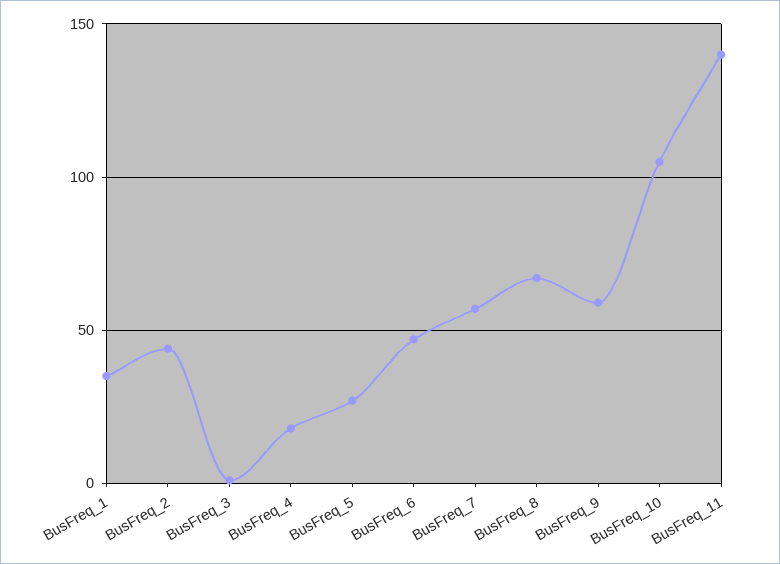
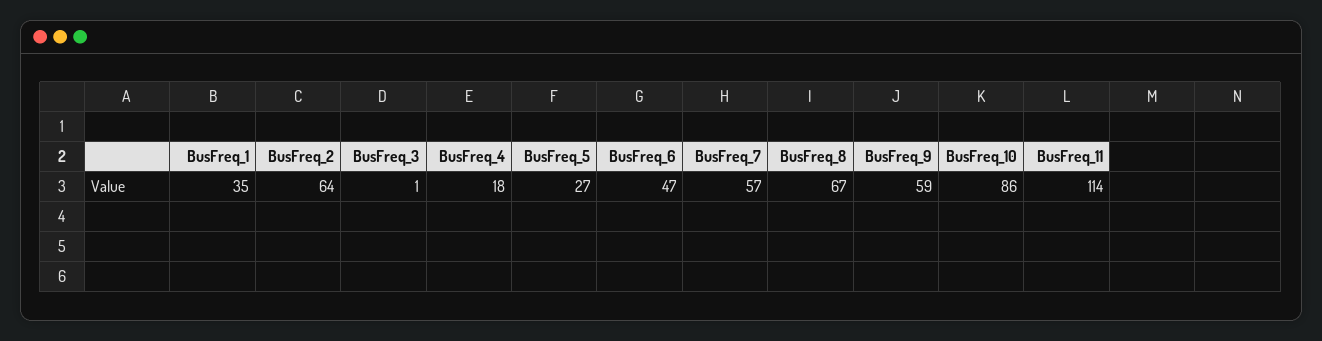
  {
    "BusFreq_1": 35,
-   "BusFreq_2": 45,
+   "BusFreq_2": 64,
    "BusFreq_3": 1,
    "BusFreq_4": 18,
    "BusFreq_5": 27,
    "BusFreq_6": 47,
    "BusFreq_7": 57,
    "BusFreq_8": 67,
    "BusFreq_9": 59,
-   "BusFreq_10": 105,
+   "BusFreq_10": 86,
-   "BusFreq_11": 140
+   "BusFreq_11": 114
  }

